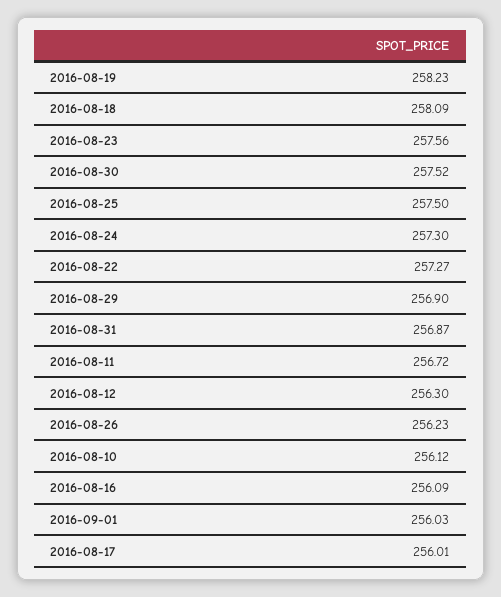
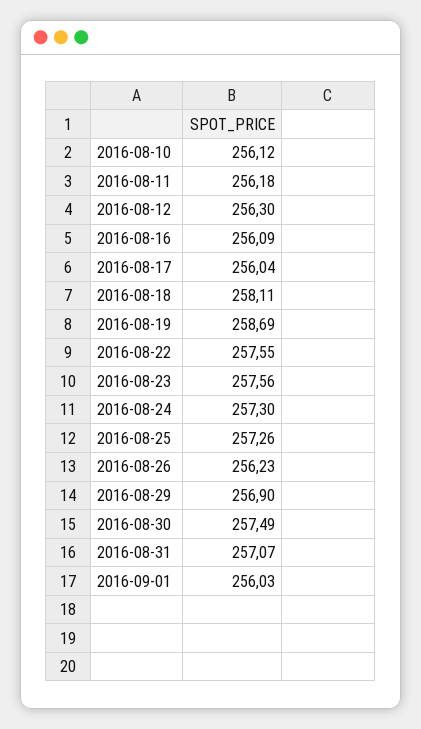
  {
-   "2016-08-19": 258.23,
+   "2016-08-19": 258.69,
-   "2016-08-18": 258.09,
+   "2016-08-18": 258.11,
    "2016-08-23": 257.56,
-   "2016-08-30": 257.52,
+   "2016-08-30": 257.49,
-   "2016-08-25": 257.5,
+   "2016-08-25": 257.26,
    "2016-08-24": 257.3,
-   "2016-08-22": 257.27,
+   "2016-08-22": 257.55,
    "2016-08-29": 256.9,
-   "2016-08-31": 256.87,
+   "2016-08-31": 257.07,
-   "2016-08-11": 256.72,
+   "2016-08-11": 256.18,
    "2016-08-12": 256.3,
    "2016-08-26": 256.23,
    "2016-08-10": 256.12,
    "2016-08-16": 256.09,
    "2016-09-01": 256.03,
-   "2016-08-17": 256.01
+   "2016-08-17": 256.04
  }

